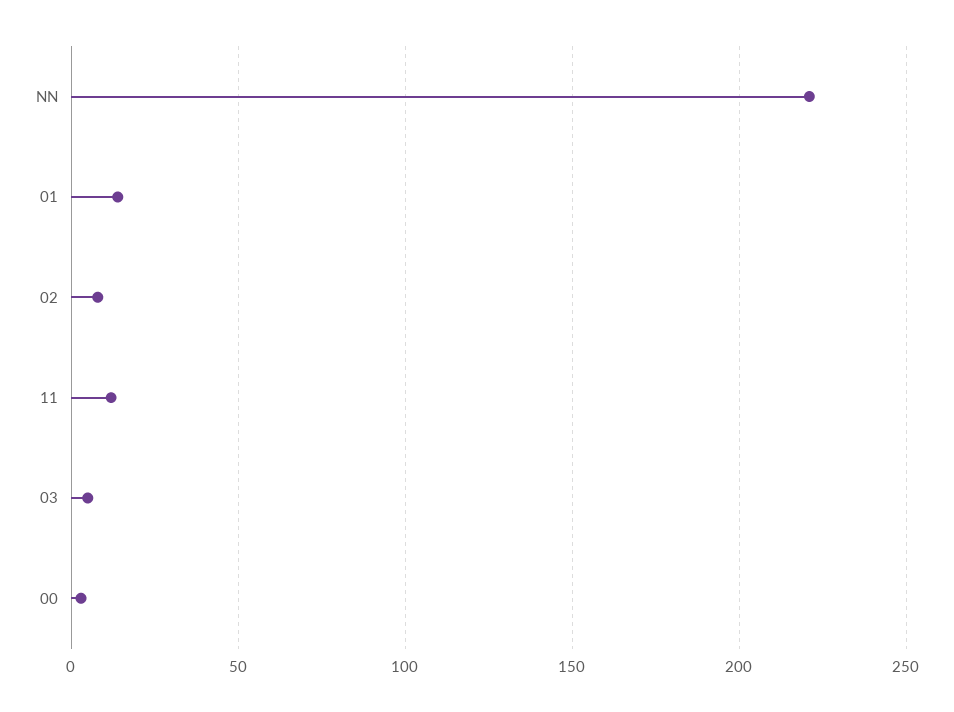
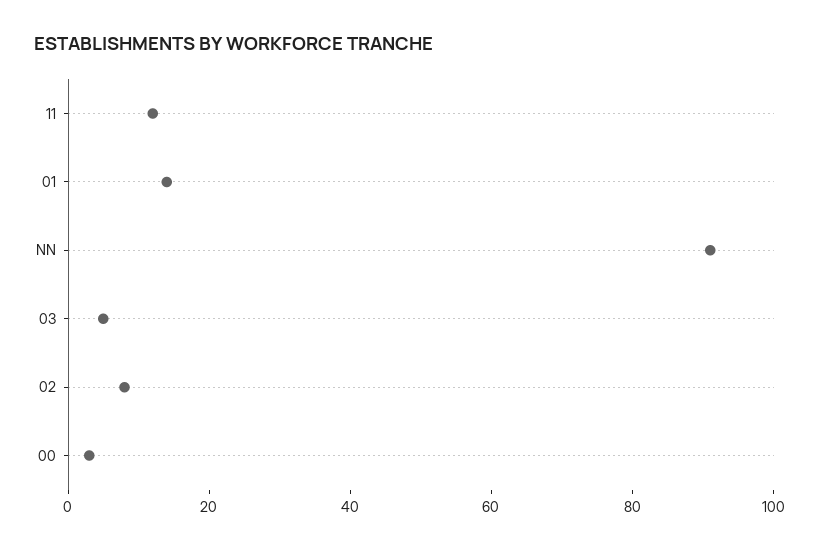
  {
-   "NN": 220,
+   "NN": 90,
    "01": 15,
    "02": 10,
    "11": 10,
    "03": 5,
    "00": 5
  }

